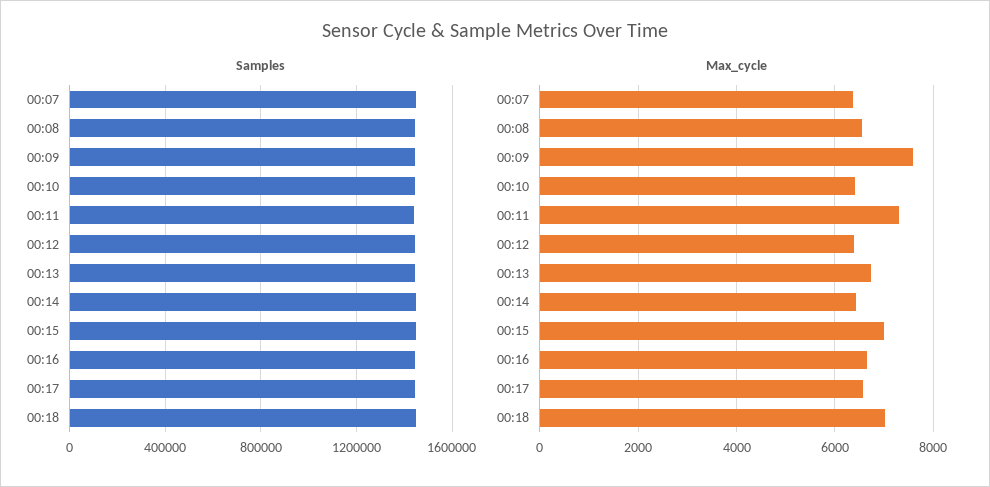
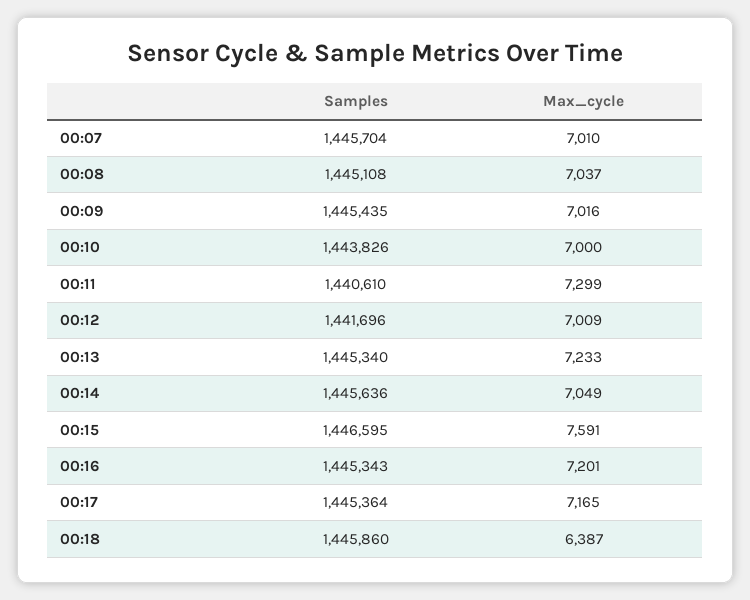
  {
    "Samples": {
      "00:07": 1445704,
      "00:08": 1445108,
      "00:09": 1445435,
      "00:10": 1443826,
      "00:11": 1440610,
      "00:12": 1441696,
      "00:13": 1445340,
      "00:14": 1445636,
      "00:15": 1446595,
      "00:16": 1445343,
      "00:17": 1445364,
      "00:18": 1445860
    },
    "Max_cycle": {
-     "00:07": 6400,
+     "00:07": 7010,
-     "00:08": 6600,
+     "00:08": 7037,
-     "00:09": 7600,
+     "00:09": 7016,
-     "00:10": 6400,
+     "00:10": 7000,
      "00:11": 7299,
-     "00:12": 6400,
+     "00:12": 7009,
-     "00:13": 6800,
+     "00:13": 7233,
-     "00:14": 6400,
+     "00:14": 7049,
-     "00:15": 7000,
+     "00:15": 7591,
-     "00:16": 6600,
+     "00:16": 7201,
-     "00:17": 6600,
+     "00:17": 7165,
-     "00:18": 7000
+     "00:18": 6387
    }
  }

